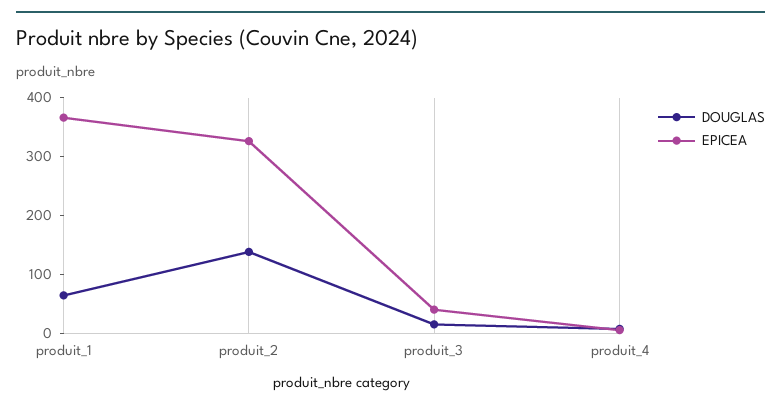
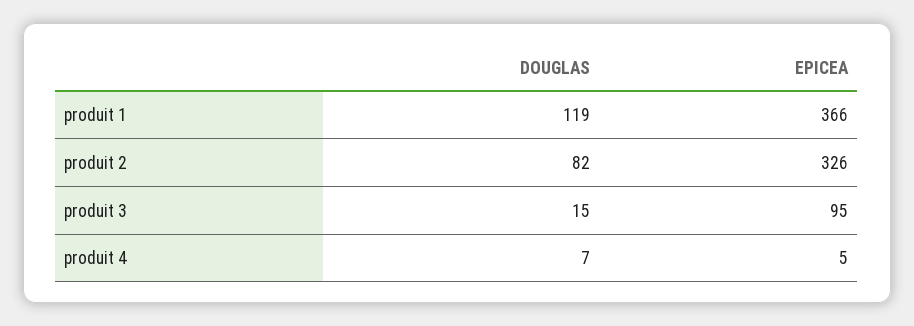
  {
    "DOUGLAS": {
-     "produit_1": 60,
+     "produit_1": 119,
-     "produit_2": 140,
+     "produit_2": 82,
      "produit_3": 15,
      "produit_4": 7
    },
    "EPICEA": {
      "produit_1": 366,
      "produit_2": 326,
-     "produit_3": 40,
+     "produit_3": 95,
      "produit_4": 5
    }
  }

